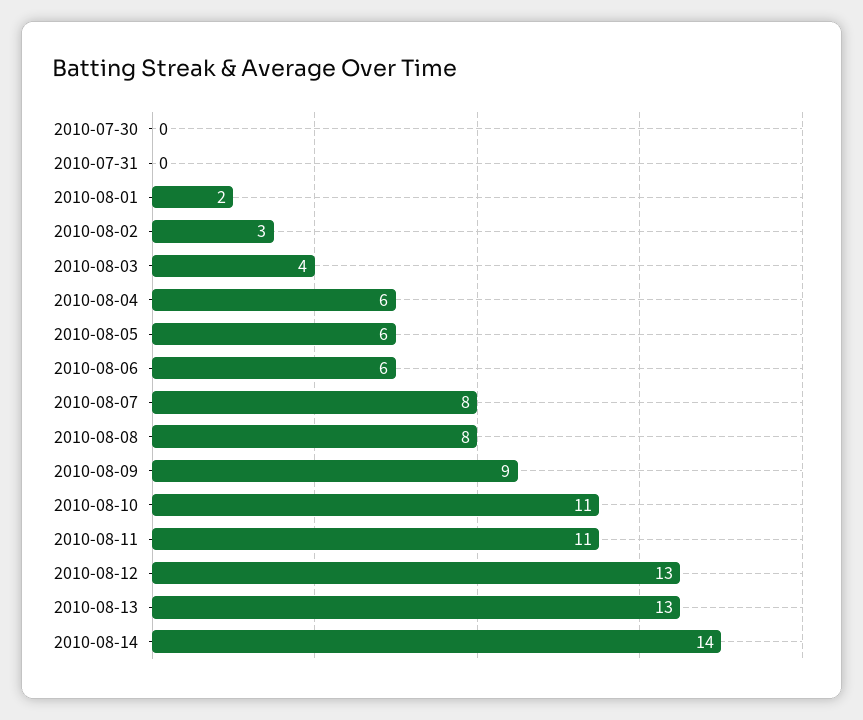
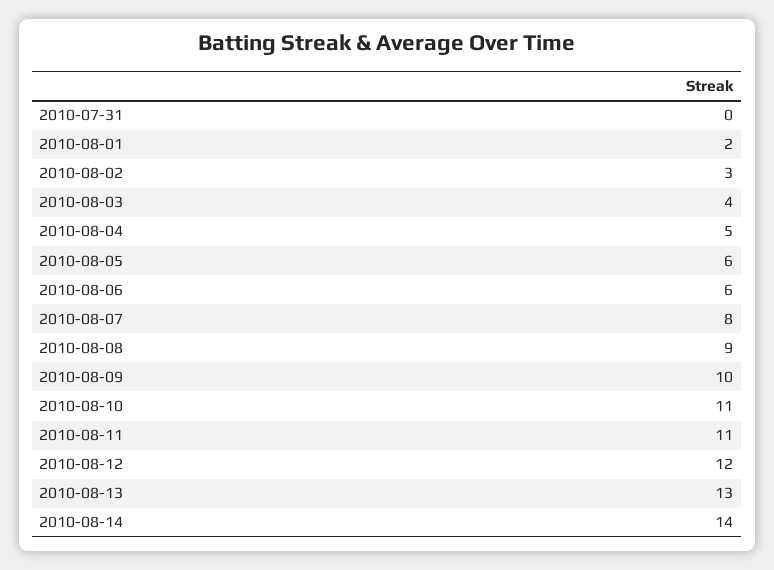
  {
-   "2010-07-30": 0,
    "2010-07-31": 0,
    "2010-08-01": 2,
    "2010-08-02": 3,
    "2010-08-03": 4,
-   "2010-08-04": 6,
+   "2010-08-04": 5,
    "2010-08-05": 6,
    "2010-08-06": 6,
    "2010-08-07": 8,
-   "2010-08-08": 8,
+   "2010-08-08": 9,
-   "2010-08-09": 9,
+   "2010-08-09": 10,
    "2010-08-10": 11,
    "2010-08-11": 11,
-   "2010-08-12": 13,
+   "2010-08-12": 12,
    "2010-08-13": 13,
    "2010-08-14": 14
  }

